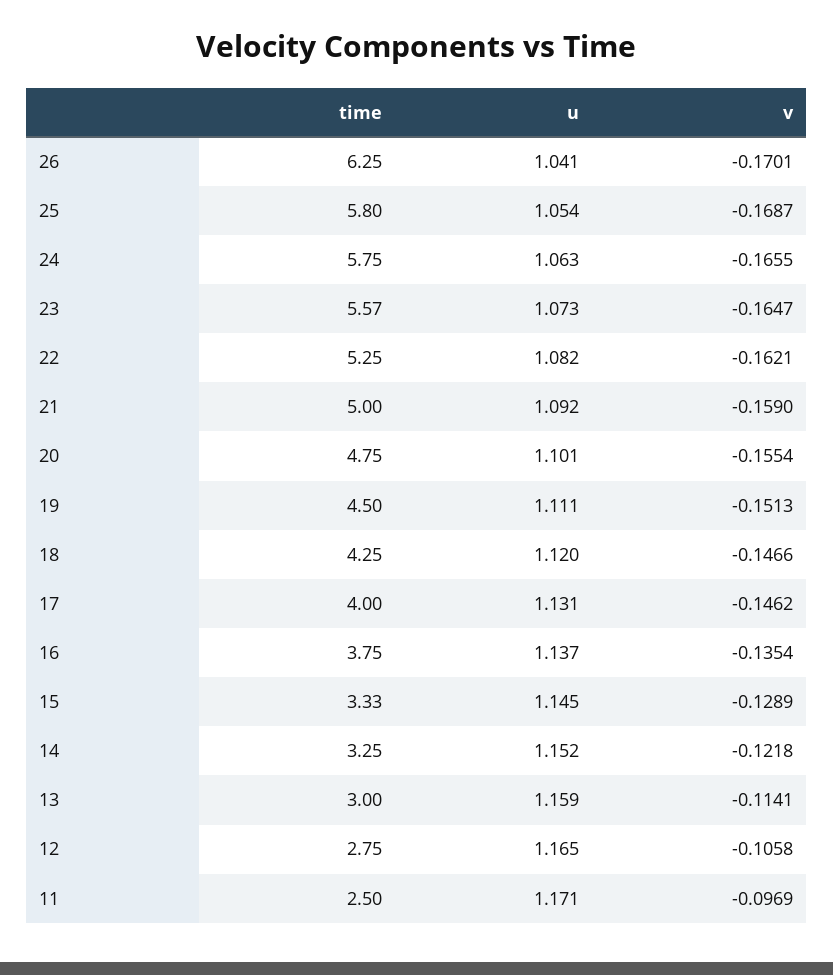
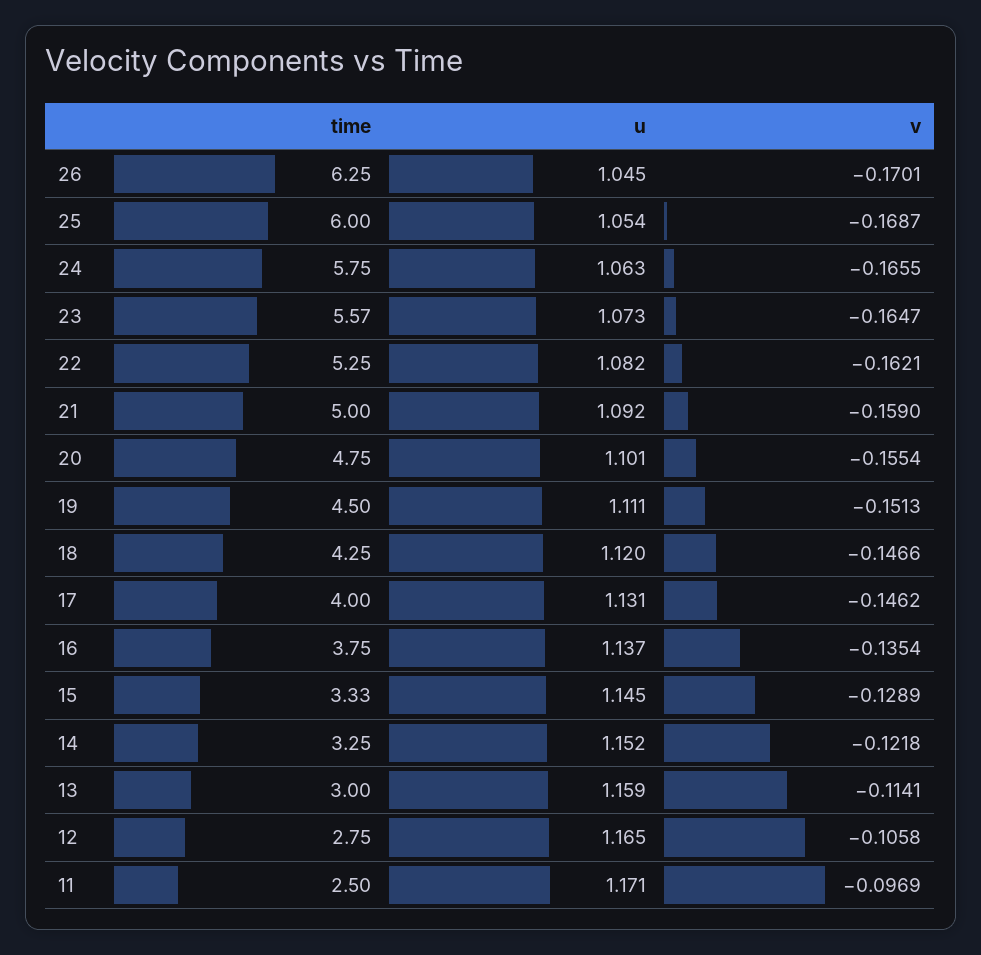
  {
    "time": {
      "26": 6.25,
-     "25": 5.8,
+     "25": 6,
      "24": 5.75,
      "23": 5.57,
      "22": 5.25,
      "21": 5,
      "20": 4.75,
      "19": 4.5,
      "18": 4.25,
      "17": 4,
      "16": 3.75,
      "15": 3.33,
      "14": 3.25,
      "13": 3,
      "12": 2.75,
      "11": 2.5
    },
    "u": {
-     "26": 1.041,
+     "26": 1.045,
      "25": 1.054,
      "24": 1.063,
      "23": 1.073,
      "22": 1.082,
      "21": 1.092,
      "20": 1.101,
      "19": 1.111,
      "18": 1.12,
      "17": 1.131,
      "16": 1.137,
      "15": 1.145,
      "14": 1.152,
      "13": 1.159,
      "12": 1.165,
      "11": 1.171
    },
    "v": {
      "26": -0.1701,
      "25": -0.1687,
      "24": -0.1655,
      "23": -0.1647,
      "22": -0.1621,
      "21": -0.159,
      "20": -0.1554,
      "19": -0.1513,
      "18": -0.1466,
      "17": -0.1462,
      "16": -0.1354,
      "15": -0.1289,
      "14": -0.1218,
      "13": -0.1141,
      "12": -0.1058,
      "11": -0.0969
    }
  }

